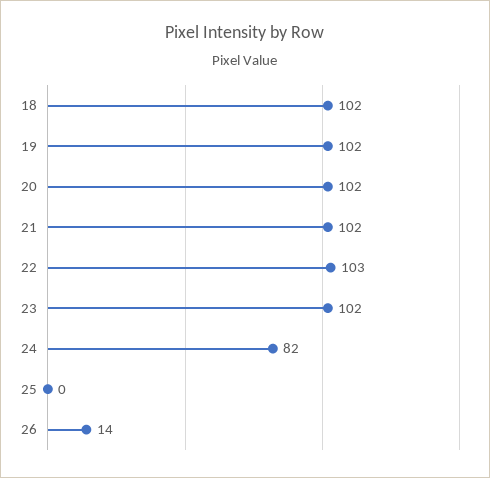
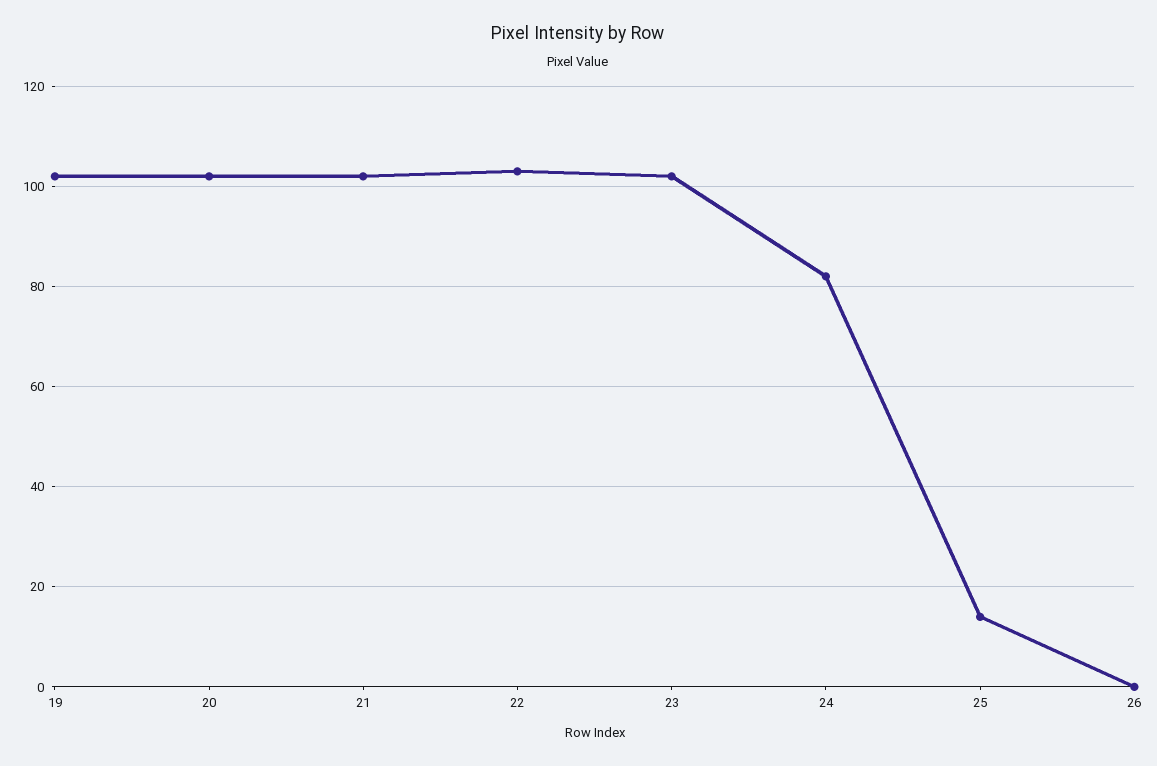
  {
-   "18": 102,
    "19": 102,
    "20": 102,
    "21": 102,
    "22": 103,
    "23": 102,
    "24": 82,
-   "25": 0,
+   "25": 15,
-   "26": 14
+   "26": 0
  }

